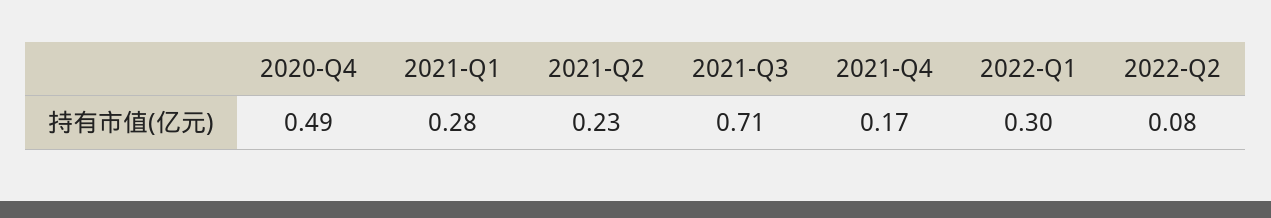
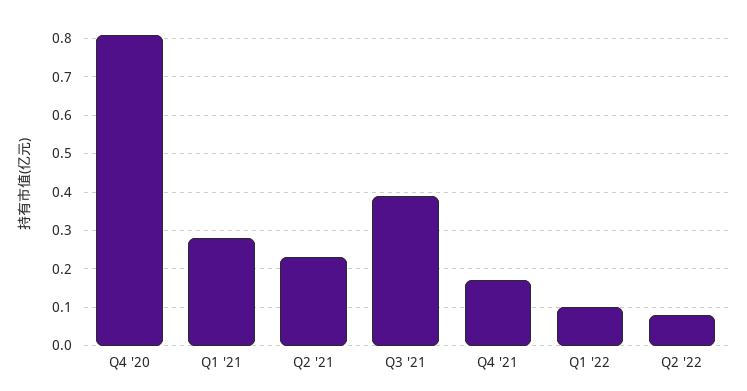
  {
-   "2020-Q4": 0.49,
+   "2020-Q4": 0.8,
    "2021-Q1": 0.28,
    "2021-Q2": 0.23,
-   "2021-Q3": 0.71,
+   "2021-Q3": 0.4,
    "2021-Q4": 0.17,
-   "2022-Q1": 0.3,
+   "2022-Q1": 0.1,
    "2022-Q2": 0.08
  }

